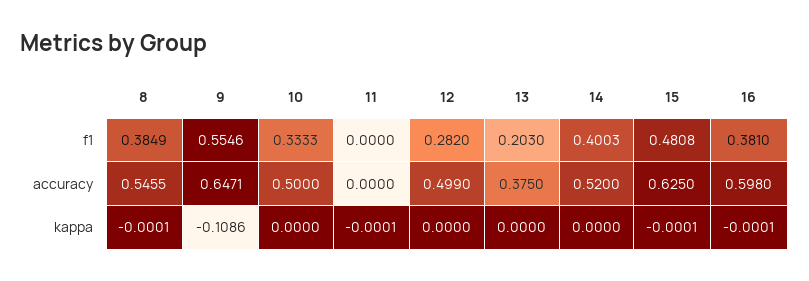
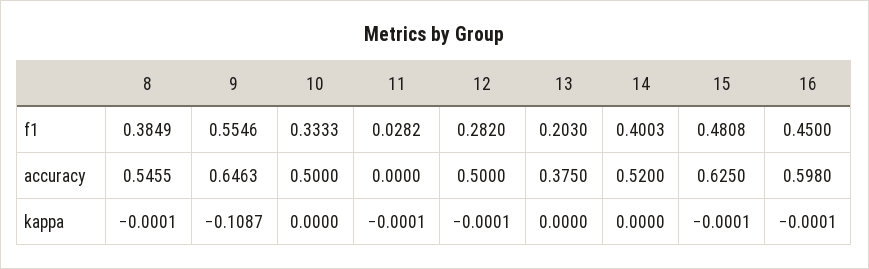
  {
    "8": {
      "f1": 0.3849,
      "accuracy": 0.5455,
      "kappa": -0.0001
    },
    "9": {
      "f1": 0.5546,
-     "accuracy": 0.6471,
+     "accuracy": 0.6463,
-     "kappa": -0.1086
+     "kappa": -0.1087
    },
    "10": {
      "f1": 0.3333,
      "accuracy": 0.5,
      "kappa": 0
    },
    "11": {
-     "f1": 0,
+     "f1": 0.0282,
      "accuracy": 0,
      "kappa": -0.0001
    },
    "12": {
      "f1": 0.282,
-     "accuracy": 0.499,
+     "accuracy": 0.5,
-     "kappa": 0
+     "kappa": -0.0001
    },
    "13": {
      "f1": 0.203,
      "accuracy": 0.375,
      "kappa": 0
    },
    "14": {
      "f1": 0.4003,
      "accuracy": 0.52,
      "kappa": 0
    },
    "15": {
      "f1": 0.4808,
      "accuracy": 0.625,
      "kappa": -0.0001
    },
    "16": {
-     "f1": 0.381,
+     "f1": 0.45,
      "accuracy": 0.598,
      "kappa": -0.0001
    }
  }

